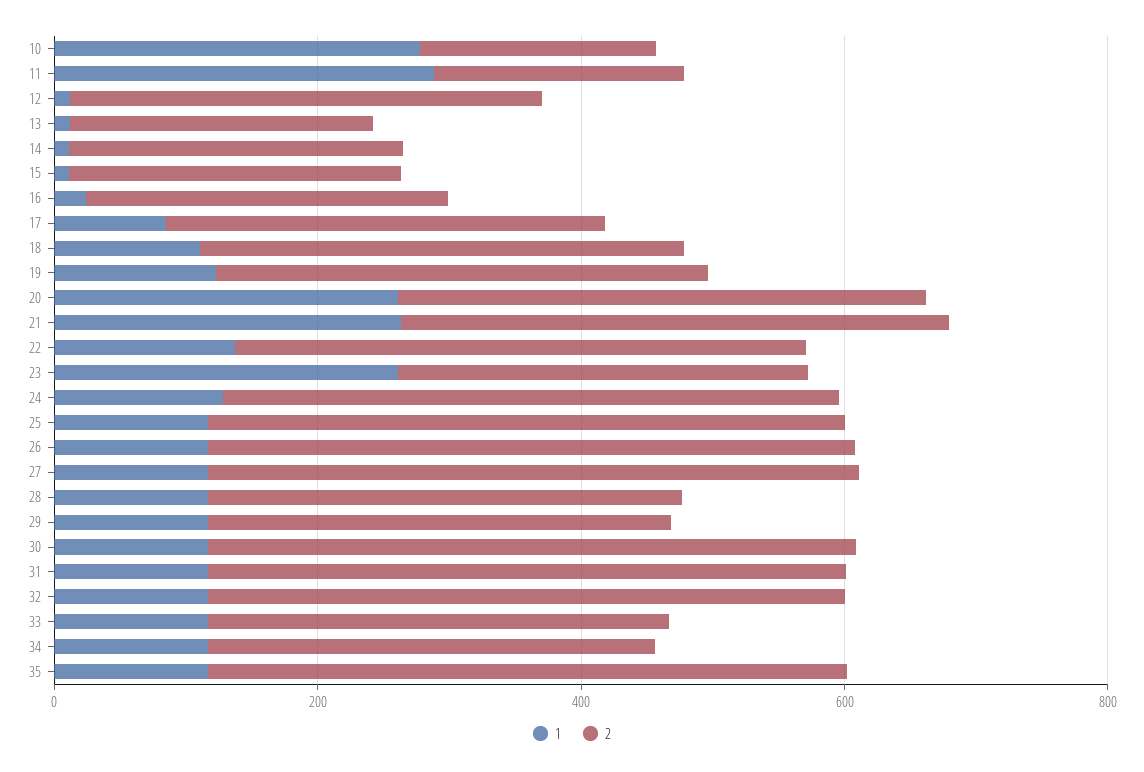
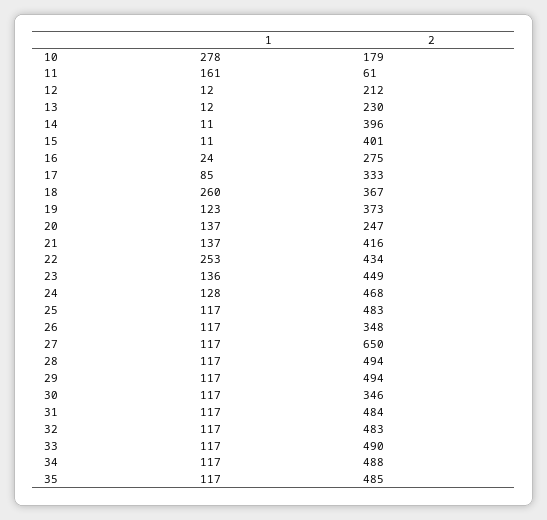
  {
    "1": {
      "10": 278,
-     "11": 300,
+     "11": 161,
      "12": 12,
      "13": 12,
      "14": 11,
      "15": 11,
      "16": 24,
      "17": 85,
-     "18": 100,
+     "18": 260,
      "19": 123,
-     "20": 250,
+     "20": 137,
-     "21": 250,
+     "21": 137,
-     "22": 150,
+     "22": 253,
-     "23": 250,
+     "23": 136,
      "24": 128,
      "25": 117,
      "26": 117,
      "27": 117,
      "28": 117,
      "29": 117,
      "30": 117,
      "31": 117,
      "32": 117,
      "33": 117,
      "34": 117,
      "35": 117
    },
    "2": {
      "10": 179,
-     "11": 200,
+     "11": 61,
-     "12": 350,
+     "12": 212,
      "13": 230,
-     "14": 250,
+     "14": 396,
-     "15": 250,
+     "15": 401,
      "16": 275,
      "17": 333,
      "18": 367,
      "19": 373,
-     "20": 400,
+     "20": 247,
      "21": 416,
      "22": 434,
-     "23": 300,
+     "23": 449,
      "24": 468,
      "25": 483,
-     "26": 500,
+     "26": 348,
-     "27": 500,
+     "27": 650,
-     "28": 350,
+     "28": 494,
-     "29": 350,
+     "29": 494,
-     "30": 500,
+     "30": 346,
      "31": 484,
      "32": 483,
-     "33": 350,
+     "33": 490,
-     "34": 350,
+     "34": 488,
      "35": 485
    }
  }

